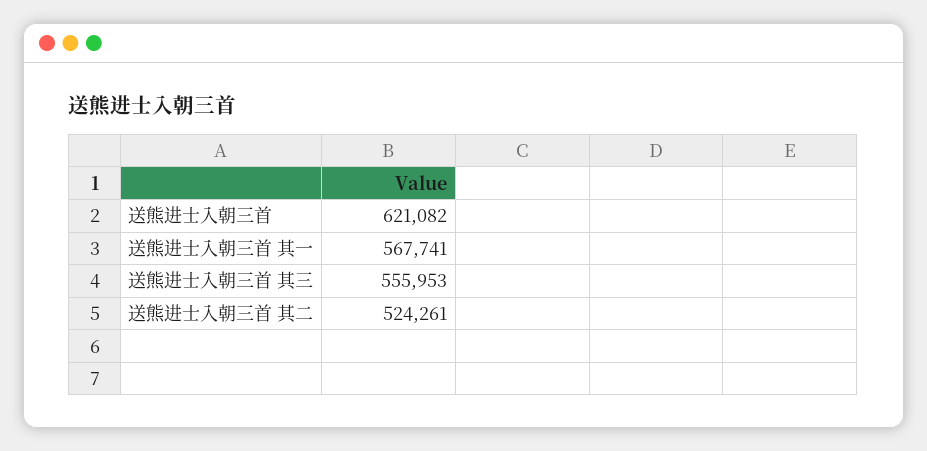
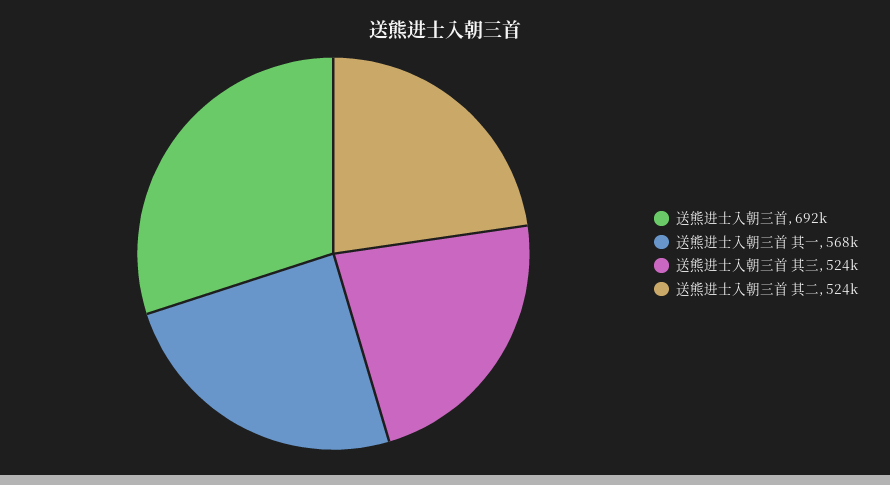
  {
-   "送熊进士入朝三首": 621082,
+   "送熊进士入朝三首": 692000,
    "送熊进士入朝三首 其一": 567741,
-   "送熊进士入朝三首 其三": 555953,
+   "送熊进士入朝三首 其三": 524000,
    "送熊进士入朝三首 其二": 524261
  }

